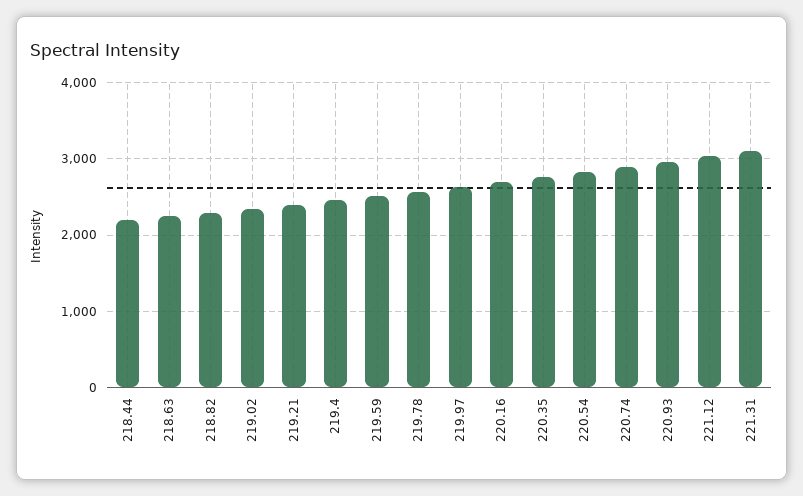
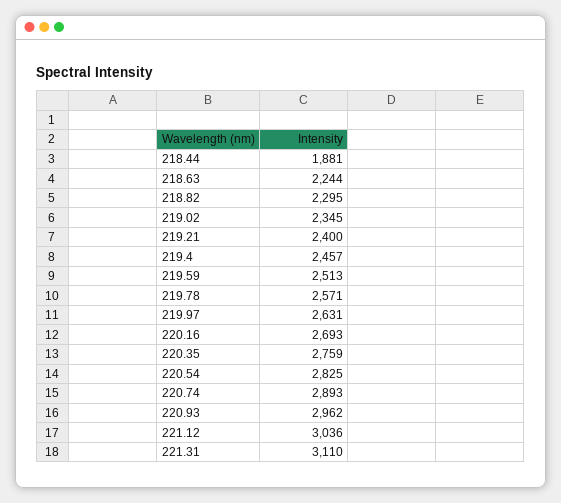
  {
-   "218.44": 2200,
+   "218.44": 1881,
    "218.63": 2244,
    "218.82": 2295,
    "219.02": 2345,
    "219.21": 2400,
    "219.4": 2457,
    "219.59": 2513,
    "219.78": 2571,
    "219.97": 2631,
    "220.16": 2693,
    "220.35": 2759,
    "220.54": 2825,
    "220.74": 2893,
    "220.93": 2962,
    "221.12": 3036,
    "221.31": 3110
  }

